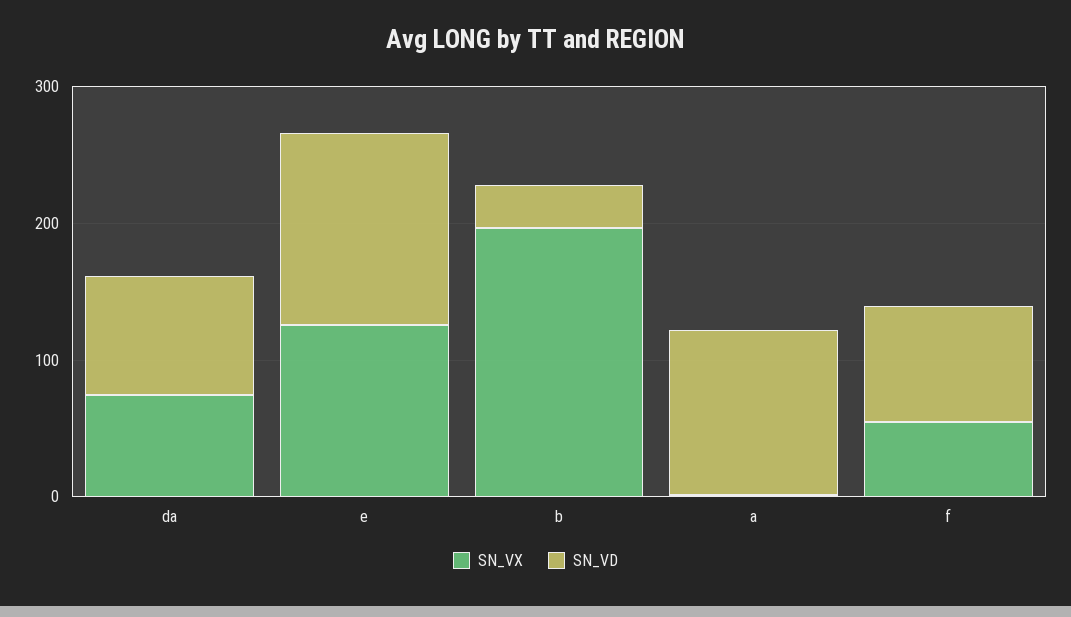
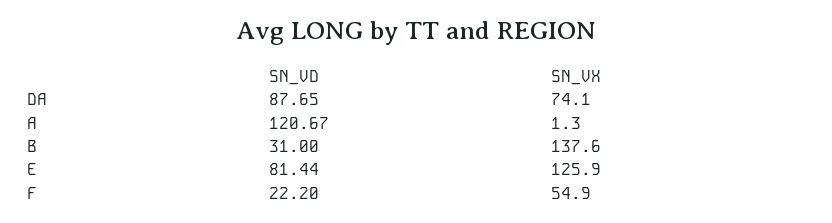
  {
    "SN_VX": {
      "da": 74.1,
      "e": 125.9,
-     "b": 200,
+     "b": 137.6,
      "a": 1.3,
      "f": 54.9
    },
    "SN_VD": {
      "da": 87.65,
-     "e": 140,
+     "e": 81.44,
      "b": 31,
      "a": 120.67,
-     "f": 80
+     "f": 22.2
    }
  }

